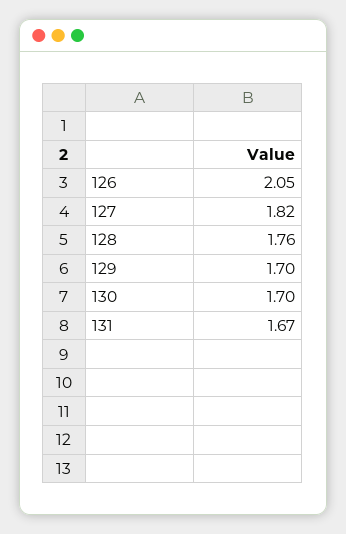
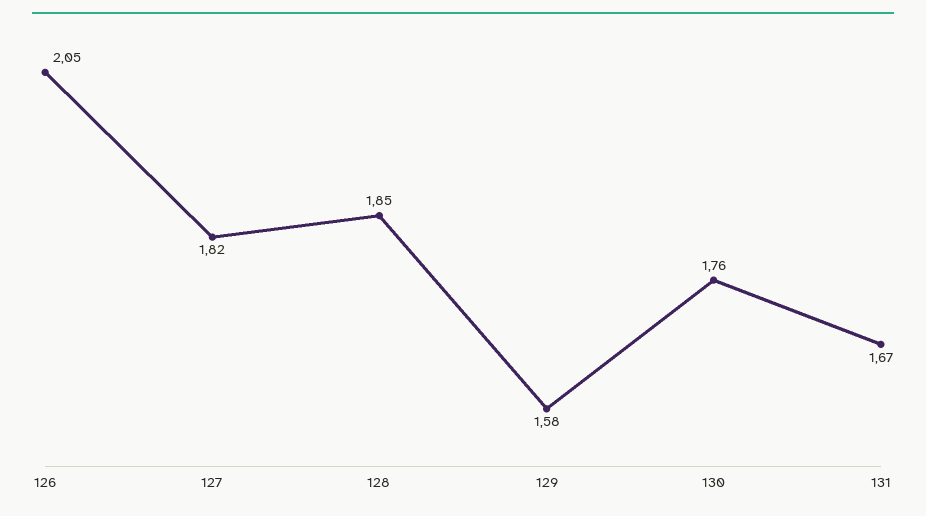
  {
    "126": 2.05,
    "127": 1.82,
-   "128": 1.76,
+   "128": 1.85,
-   "129": 1.7,
+   "129": 1.58,
-   "130": 1.7,
+   "130": 1.76,
    "131": 1.67
  }

